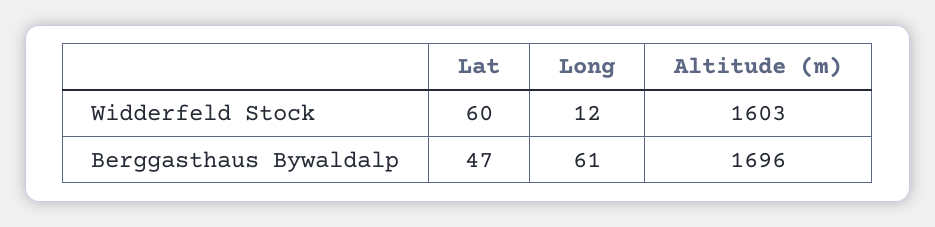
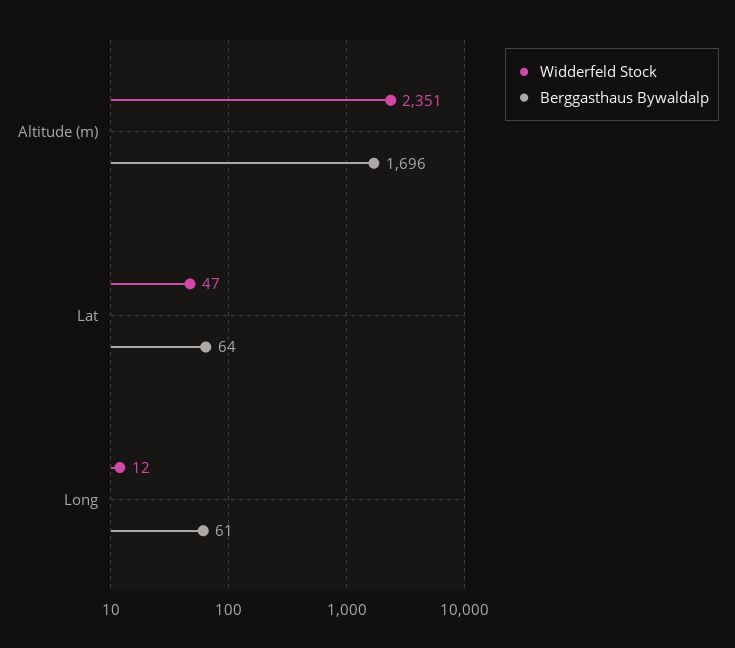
  {
    "Widderfeld Stock": {
-     "Lat": 60,
+     "Lat": 47,
      "Long": 12,
-     "Altitude (m)": 1603
+     "Altitude (m)": 2351
    },
    "Berggasthaus Bywaldalp": {
-     "Lat": 47,
+     "Lat": 64,
      "Long": 61,
      "Altitude (m)": 1696
    }
  }

